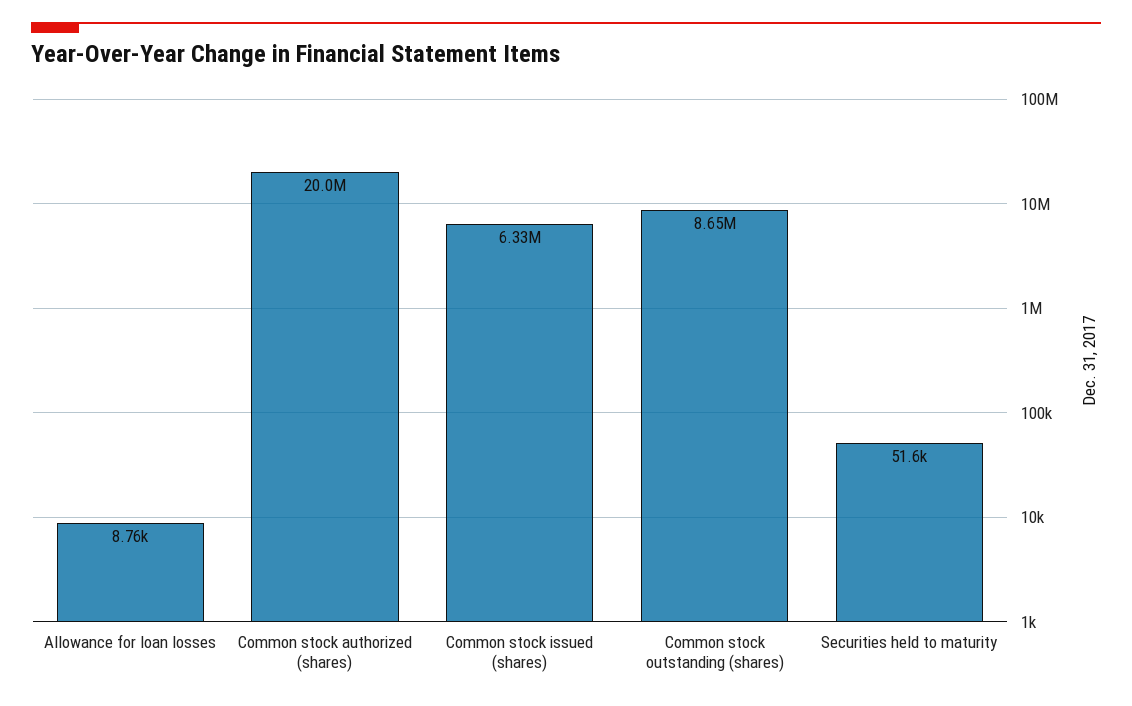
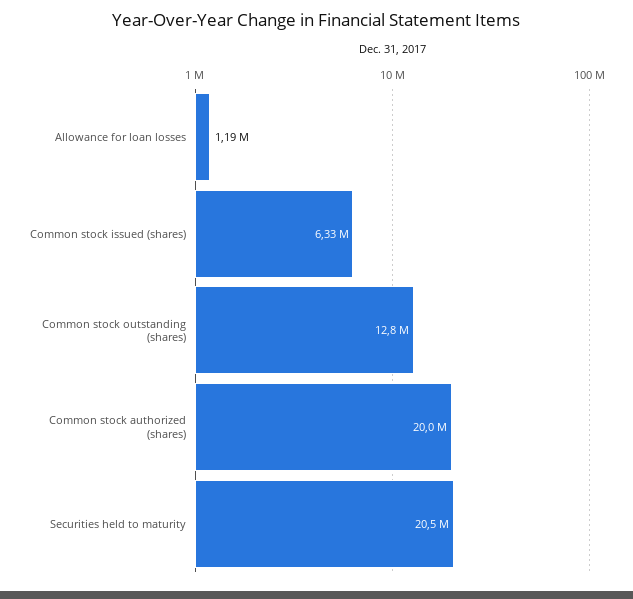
  {
-   "Allowance for loan losses": 8760,
+   "Allowance for loan losses": 1190000,
    "Common stock authorized (shares)": 20000000,
    "Common stock issued (shares)": 6330000,
-   "Common stock outstanding (shares)": 8650000,
+   "Common stock outstanding (shares)": 12800000,
-   "Securities held to maturity": 51600
+   "Securities held to maturity": 20500000
  }

